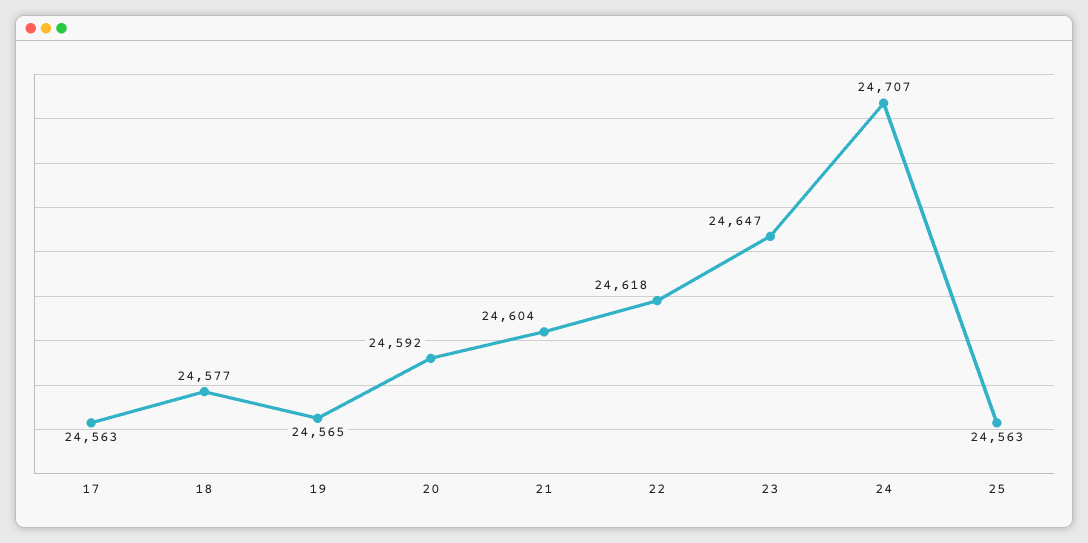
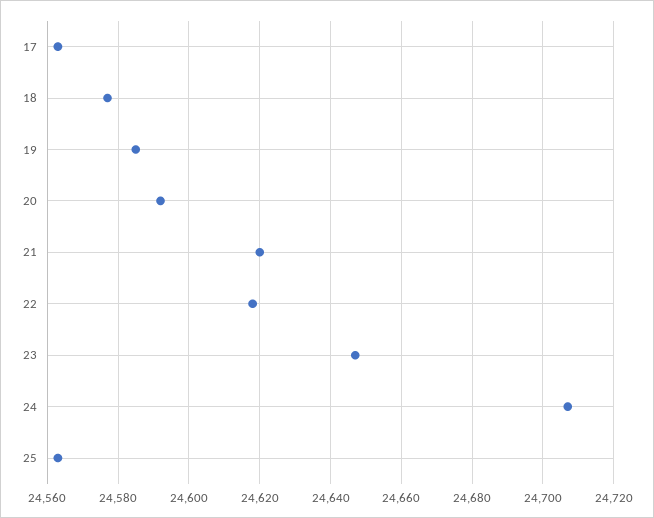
  {
    "17": 24563,
    "18": 24577,
-   "19": 24565,
+   "19": 24585,
    "20": 24592,
-   "21": 24604,
+   "21": 24620,
    "22": 24618,
    "23": 24647,
    "24": 24707,
    "25": 24563
  }

